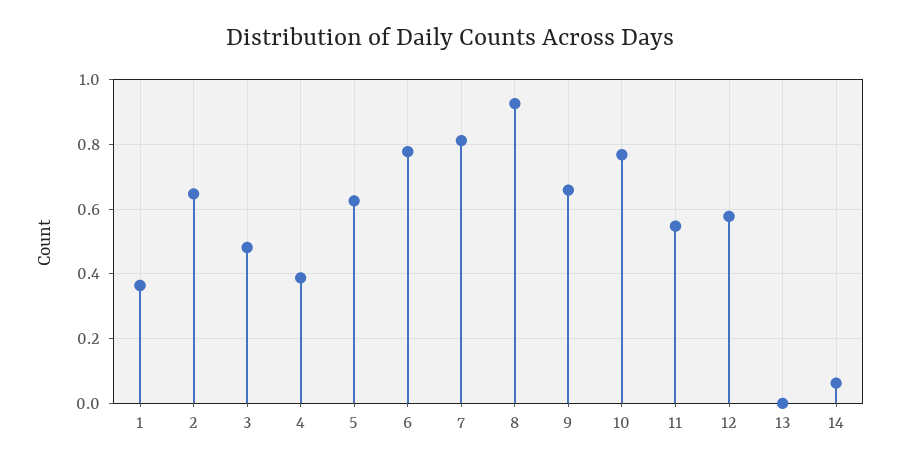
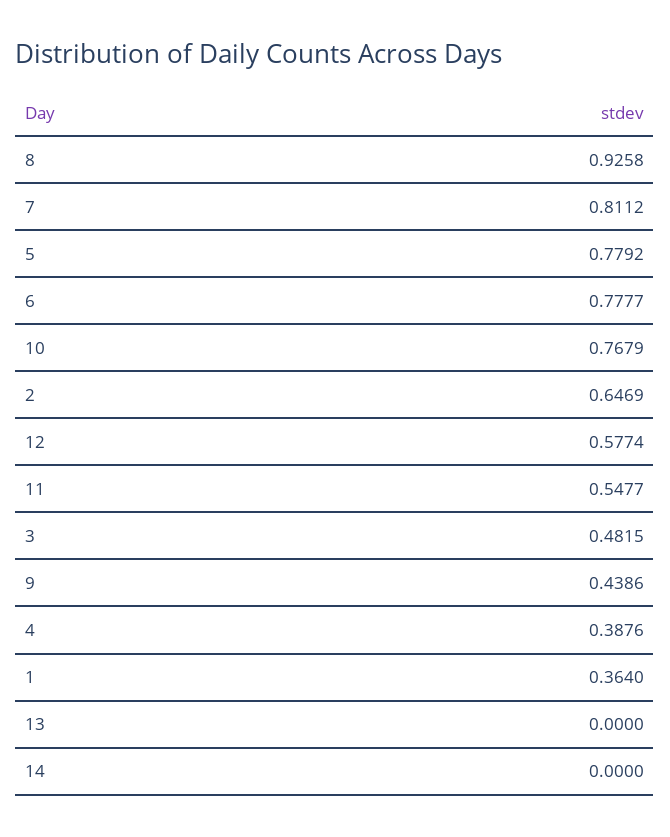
  {
    "1": 0.364,
    "2": 0.6469,
    "3": 0.4815,
    "4": 0.3876,
-   "5": 0.62,
+   "5": 0.7792,
    "6": 0.7777,
    "7": 0.8112,
    "8": 0.9258,
-   "9": 0.66,
+   "9": 0.4386,
    "10": 0.7679,
    "11": 0.5477,
    "12": 0.5774,
    "13": 0,
-   "14": 0.06
+   "14": 0
  }

